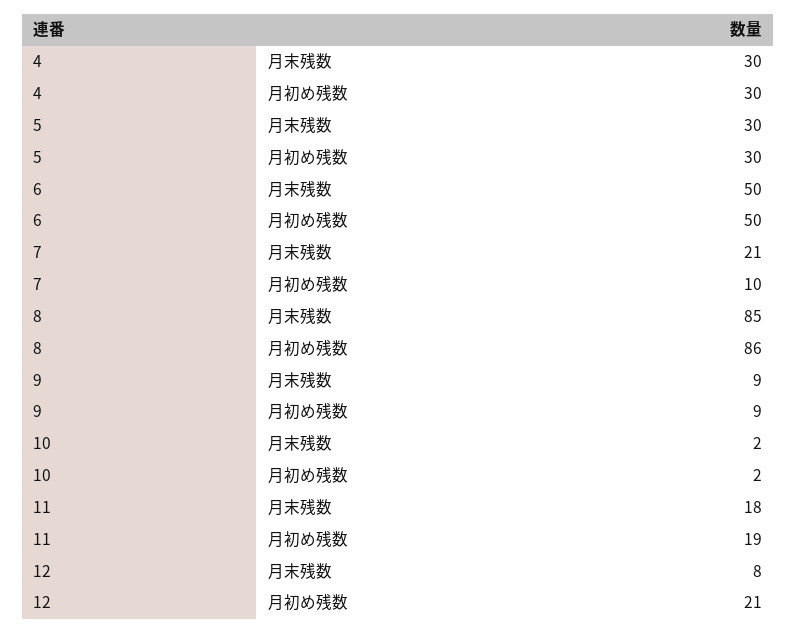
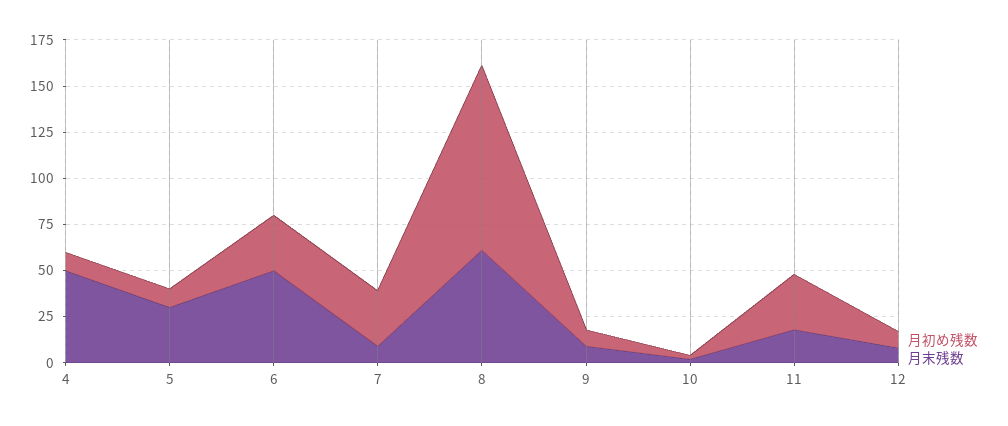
  {
    "月末残数": {
-     "4": 30,
+     "4": 50,
      "5": 30,
      "6": 50,
-     "7": 21,
+     "7": 10,
-     "8": 85,
+     "8": 60,
      "9": 9,
      "10": 2,
      "11": 18,
      "12": 8
    },
    "月初め残数": {
-     "4": 30,
+     "4": 10,
-     "5": 30,
+     "5": 10,
-     "6": 50,
+     "6": 30,
-     "7": 10,
+     "7": 30,
-     "8": 86,
+     "8": 100,
      "9": 9,
      "10": 2,
-     "11": 19,
+     "11": 30,
-     "12": 21
+     "12": 10
    }
  }

